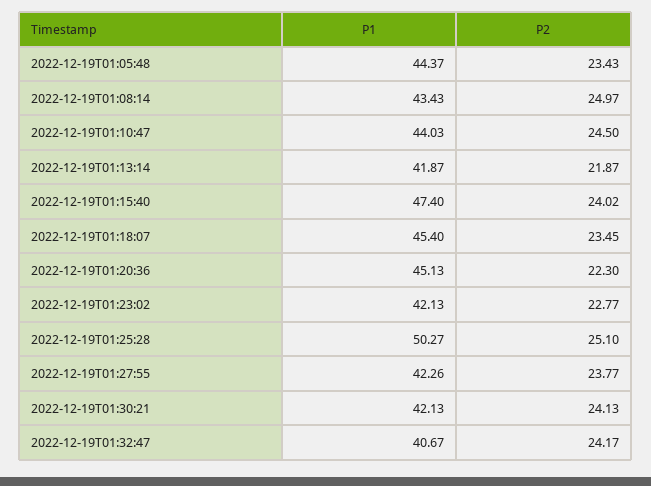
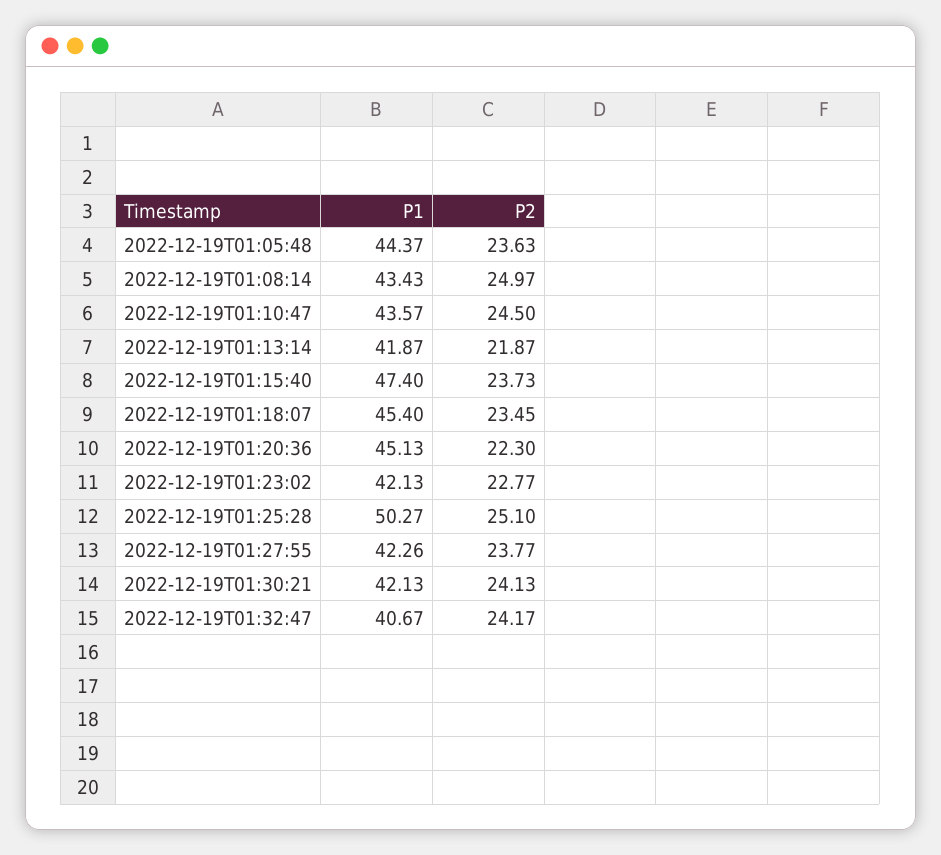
  {
    "P1": {
      "2022-12-19T01:05:48": 44.37,
      "2022-12-19T01:08:14": 43.43,
-     "2022-12-19T01:10:47": 44.03,
+     "2022-12-19T01:10:47": 43.57,
      "2022-12-19T01:13:14": 41.87,
      "2022-12-19T01:15:40": 47.4,
      "2022-12-19T01:18:07": 45.4,
      "2022-12-19T01:20:36": 45.13,
      "2022-12-19T01:23:02": 42.13,
      "2022-12-19T01:25:28": 50.27,
      "2022-12-19T01:27:55": 42.26,
      "2022-12-19T01:30:21": 42.13,
      "2022-12-19T01:32:47": 40.67
    },
    "P2": {
-     "2022-12-19T01:05:48": 23.43,
+     "2022-12-19T01:05:48": 23.63,
      "2022-12-19T01:08:14": 24.97,
      "2022-12-19T01:10:47": 24.5,
      "2022-12-19T01:13:14": 21.87,
-     "2022-12-19T01:15:40": 24.02,
+     "2022-12-19T01:15:40": 23.73,
      "2022-12-19T01:18:07": 23.45,
      "2022-12-19T01:20:36": 22.3,
      "2022-12-19T01:23:02": 22.77,
      "2022-12-19T01:25:28": 25.1,
      "2022-12-19T01:27:55": 23.77,
      "2022-12-19T01:30:21": 24.13,
      "2022-12-19T01:32:47": 24.17
    }
  }

